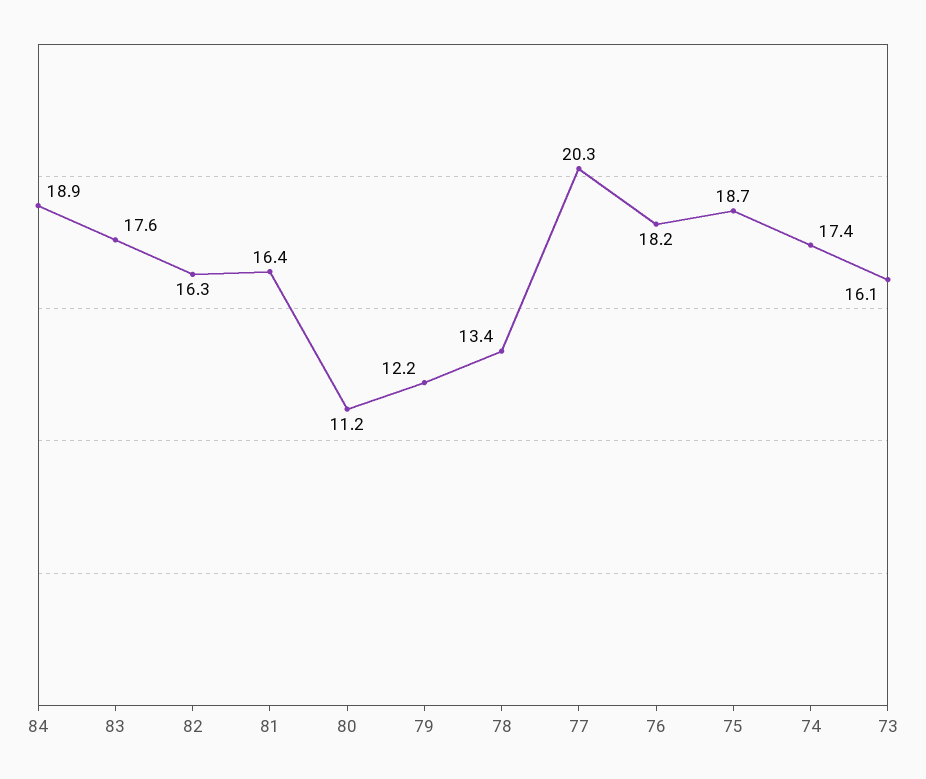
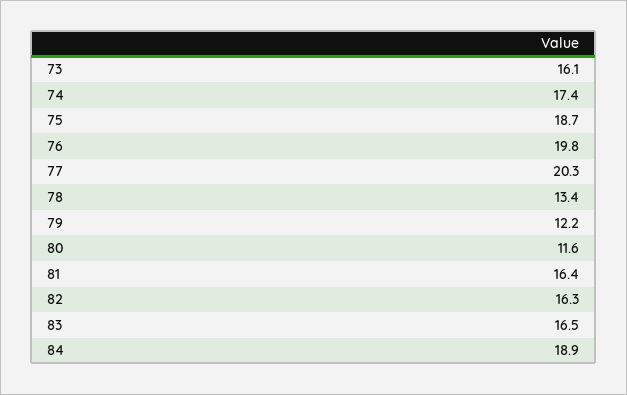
  {
    "84": 18.9,
-   "83": 17.6,
+   "83": 16.5,
    "82": 16.3,
    "81": 16.4,
-   "80": 11.2,
+   "80": 11.6,
    "79": 12.2,
    "78": 13.4,
    "77": 20.3,
-   "76": 18.2,
+   "76": 19.8,
    "75": 18.7,
    "74": 17.4,
    "73": 16.1
  }

